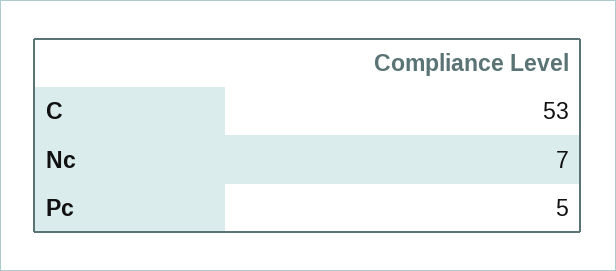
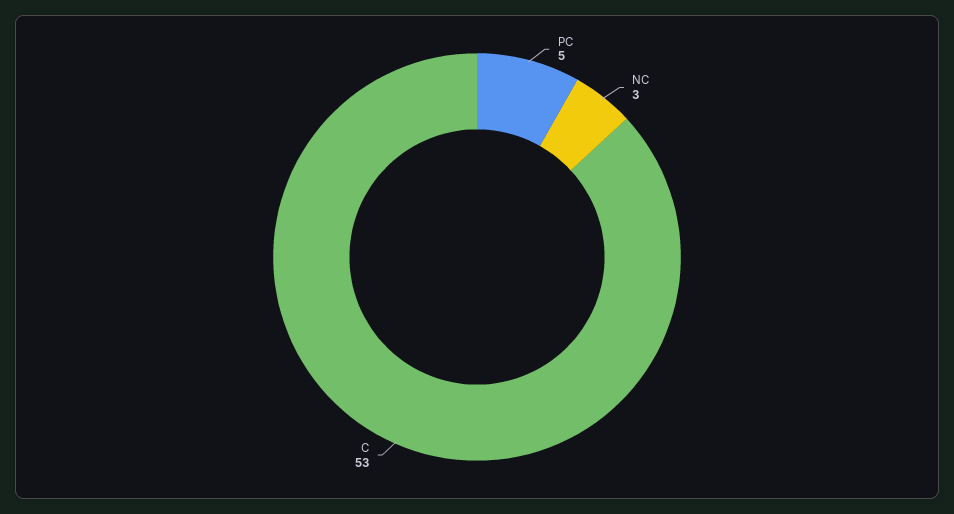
  {
    "C": 53,
-   "Nc": 7,
+   "Nc": 3,
    "Pc": 5
  }

